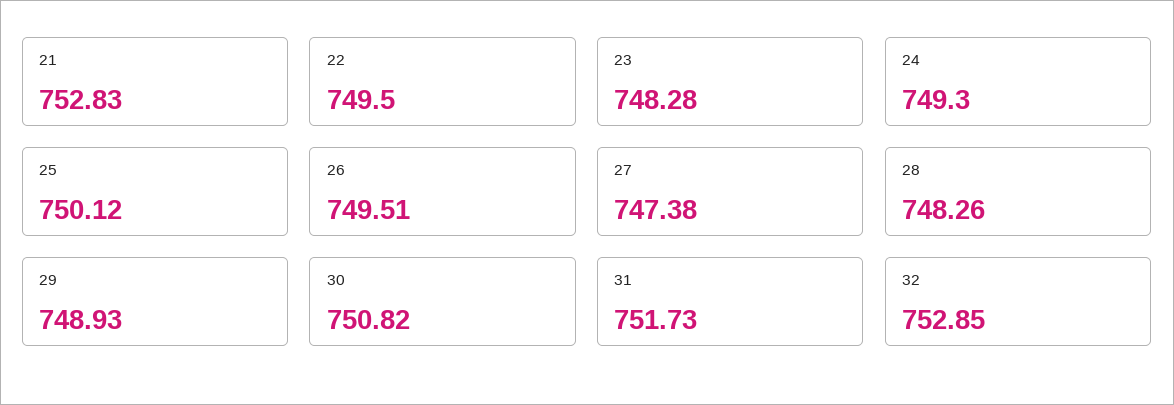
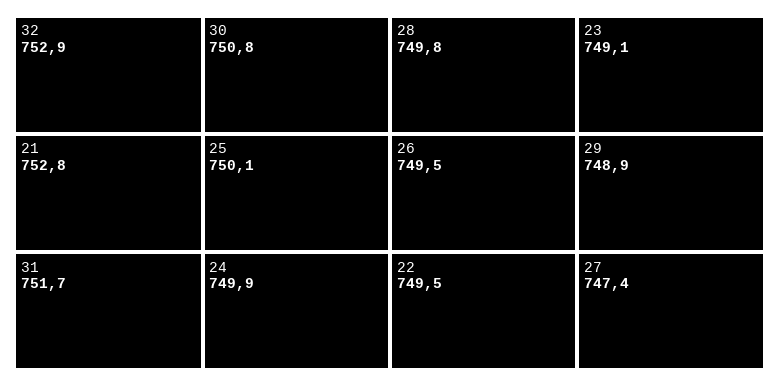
  {
    "21": 752.83,
    "22": 749.5,
-   "23": 748.28,
+   "23": 749.1,
-   "24": 749.3,
+   "24": 749.9,
    "25": 750.12,
    "26": 749.51,
    "27": 747.38,
-   "28": 748.26,
+   "28": 749.8,
    "29": 748.93,
    "30": 750.82,
    "31": 751.73,
    "32": 752.85
  }

